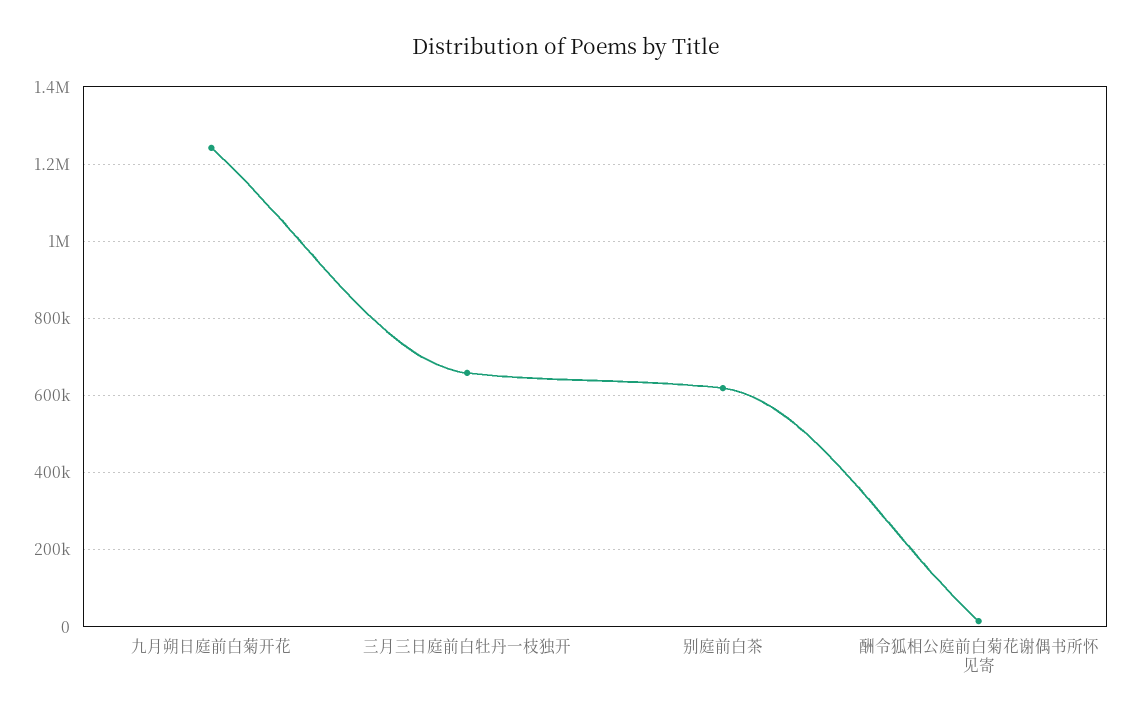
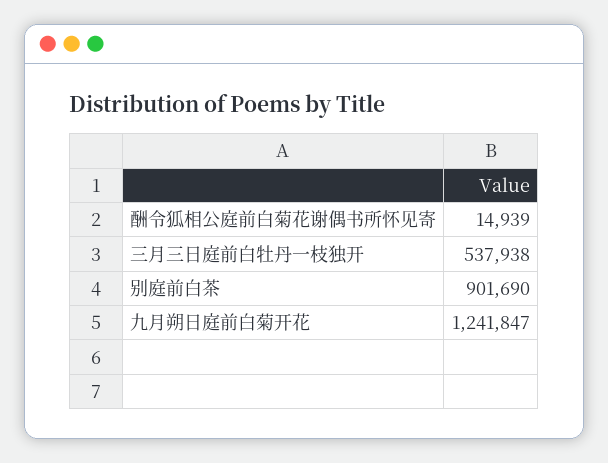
  {
    "九月朔日庭前白菊开花": 1241847,
-   "三月三日庭前白牡丹一枝独开": 660000,
+   "三月三日庭前白牡丹一枝独开": 537938,
-   "别庭前白茶": 620000,
+   "别庭前白茶": 901690,
    "酬令狐相公庭前白菊花谢偶书所怀见寄": 14939
  }

